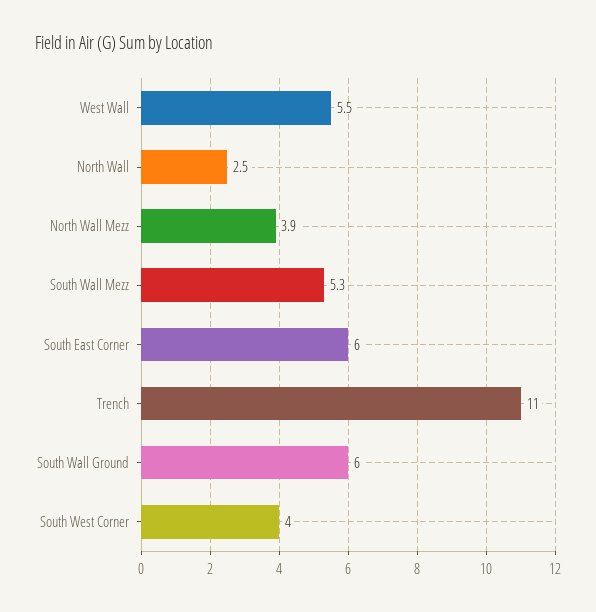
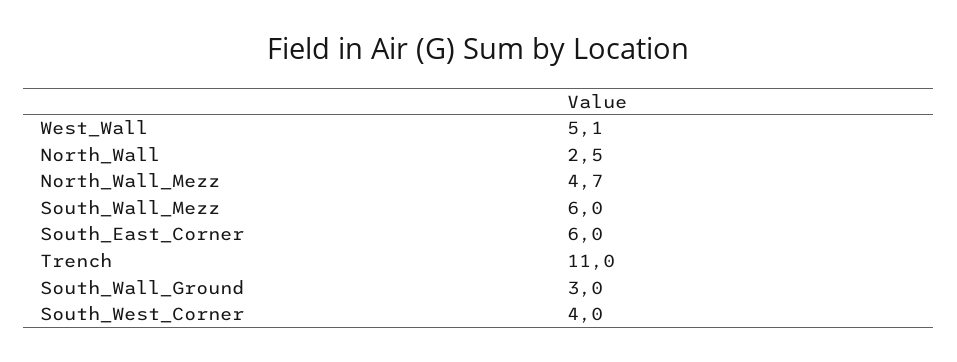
  {
-   "West Wall": 5.5,
+   "West Wall": 5.1,
    "North Wall": 2.5,
-   "North Wall Mezz": 3.9,
+   "North Wall Mezz": 4.7,
-   "South Wall Mezz": 5.3,
+   "South Wall Mezz": 6,
    "South East Corner": 6,
    "Trench": 11,
-   "South Wall Ground": 6,
+   "South Wall Ground": 3,
    "South West Corner": 4
  }

